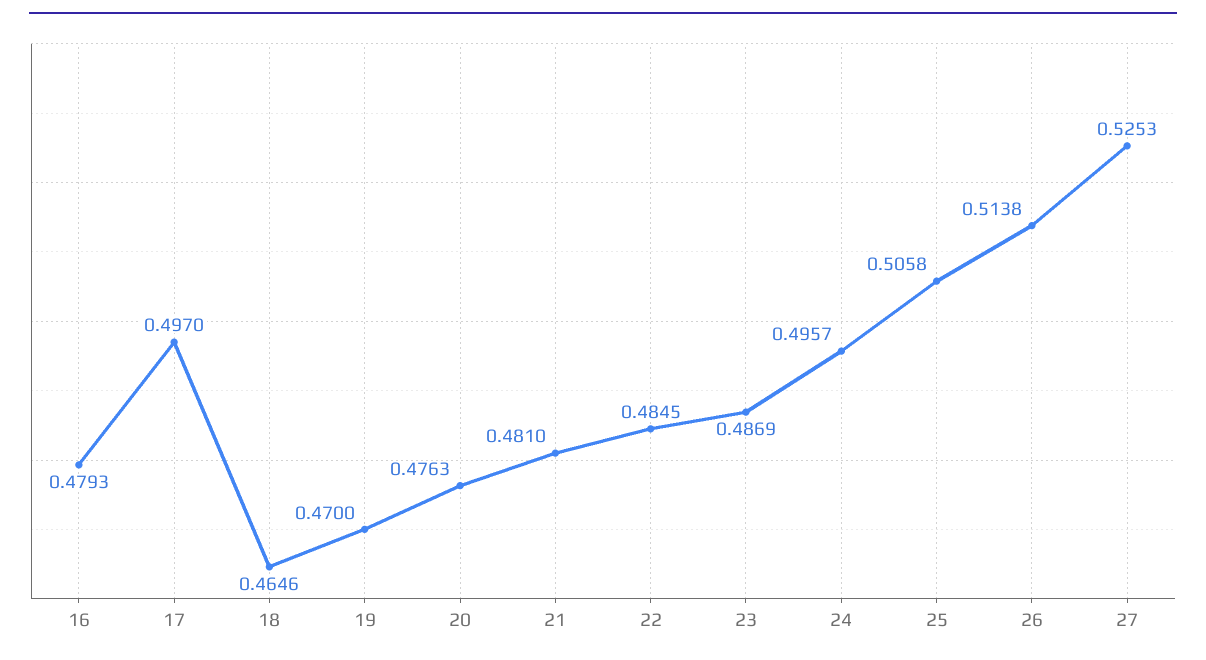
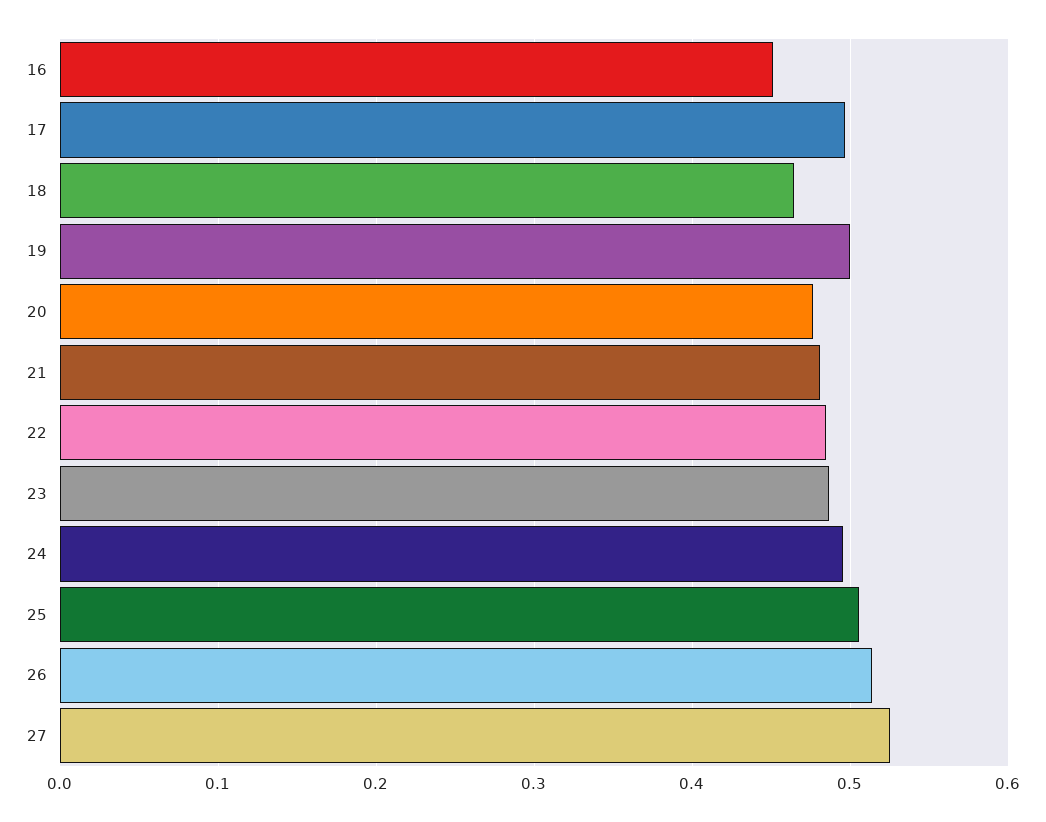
  {
-   "16": 0.4793,
+   "16": 0.45,
    "17": 0.497,
    "18": 0.4646,
-   "19": 0.47,
+   "19": 0.5,
    "20": 0.4763,
    "21": 0.481,
    "22": 0.4845,
    "23": 0.4869,
    "24": 0.4957,
    "25": 0.5058,
    "26": 0.5138,
    "27": 0.5253
  }

